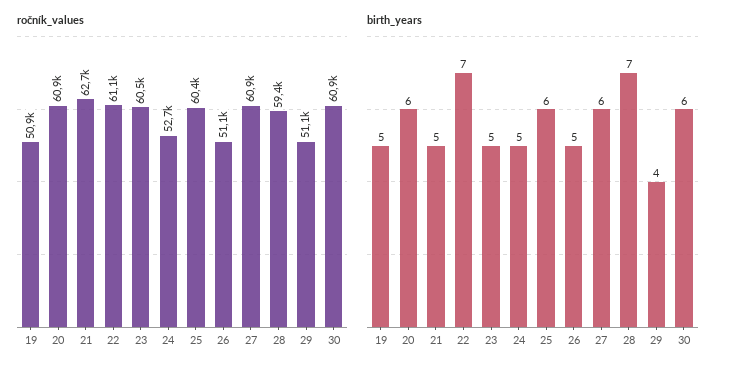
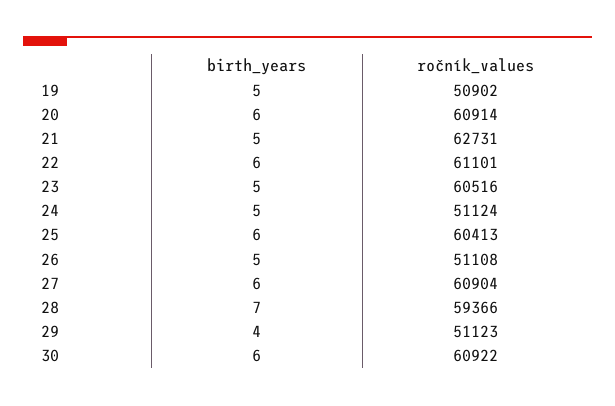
  {
    "ročník_values": {
      "19": 50902,
      "20": 60914,
      "21": 62731,
      "22": 61101,
      "23": 60516,
-     "24": 52700,
+     "24": 51124,
      "25": 60413,
      "26": 51108,
      "27": 60904,
      "28": 59366,
      "29": 51123,
      "30": 60922
    },
    "birth_years": {
      "19": 5,
      "20": 6,
      "21": 5,
-     "22": 7,
+     "22": 6,
      "23": 5,
      "24": 5,
      "25": 6,
      "26": 5,
      "27": 6,
      "28": 7,
      "29": 4,
      "30": 6
    }
  }

